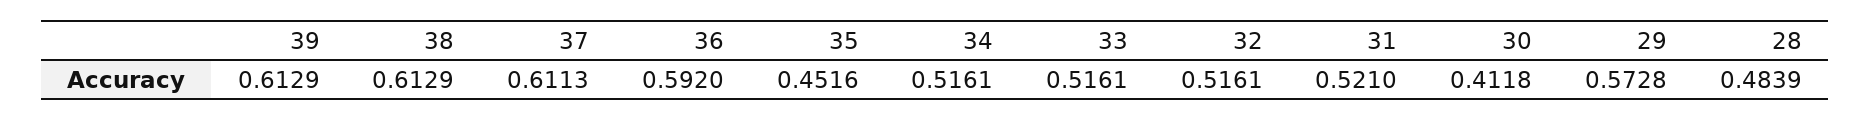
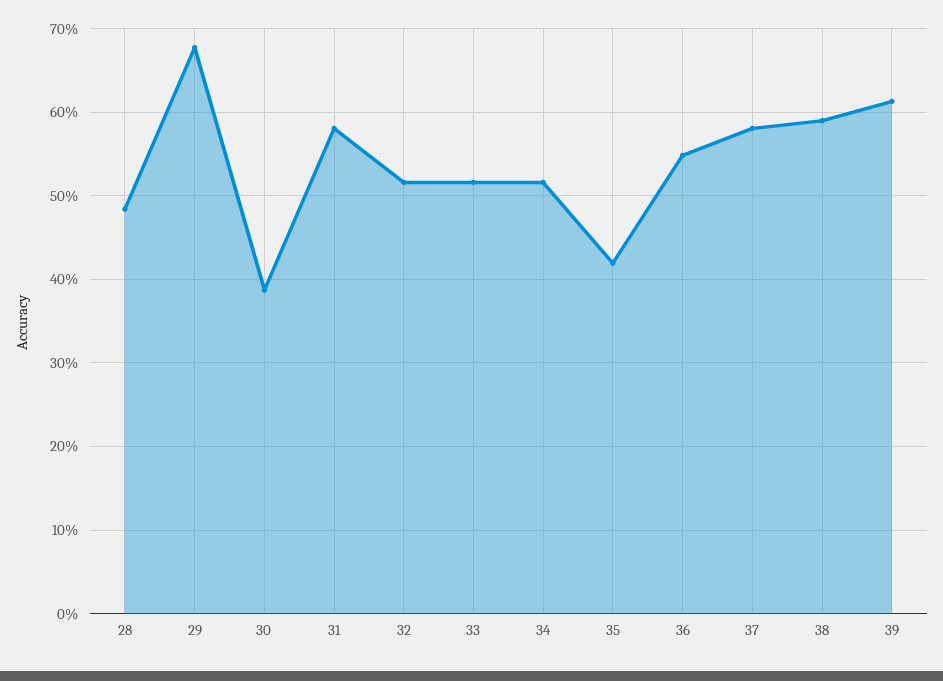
  {
    "39": 0.6129,
-   "38": 0.6129,
+   "38": 0.59,
-   "37": 0.6113,
+   "37": 0.58,
-   "36": 0.592,
+   "36": 0.55,
-   "35": 0.4516,
+   "35": 0.42,
    "34": 0.5161,
    "33": 0.5161,
    "32": 0.5161,
-   "31": 0.521,
+   "31": 0.58,
-   "30": 0.4118,
+   "30": 0.39,
-   "29": 0.5728,
+   "29": 0.68,
    "28": 0.4839
  }

